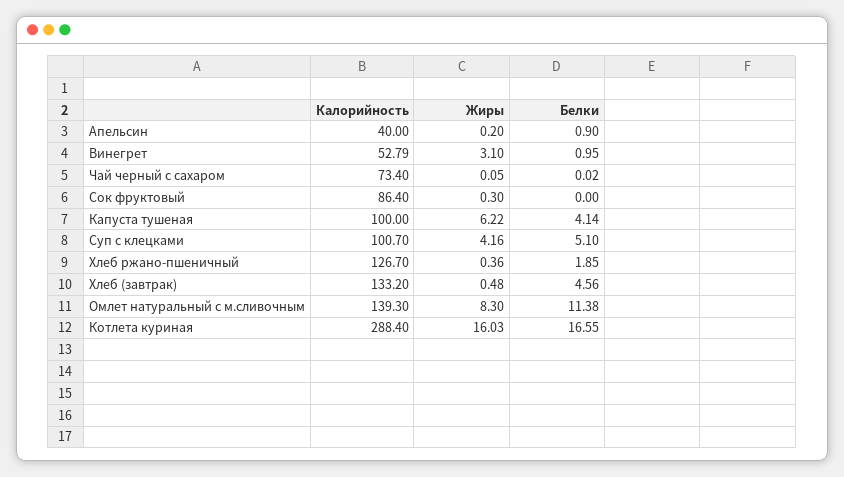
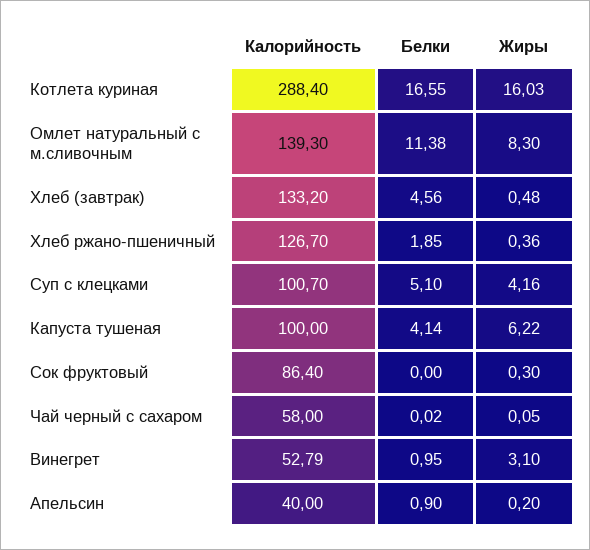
  {
    "Калорийность": {
      "Апельсин": 40,
      "Винегрет": 52.79,
-     "Чай черный с сахаром": 73.4,
+     "Чай черный с сахаром": 58,
      "Сок фруктовый": 86.4,
      "Капуста тушеная": 100,
      "Суп с клецками": 100.7,
      "Хлеб ржано-пшеничный": 126.7,
      "Хлеб (завтрак)": 133.2,
      "Омлет натуральный с м.сливочным": 139.3,
      "Котлета куриная": 288.4
    },
    "Жиры": {
      "Апельсин": 0.2,
      "Винегрет": 3.1,
      "Чай черный с сахаром": 0.05,
      "Сок фруктовый": 0.3,
      "Капуста тушеная": 6.22,
      "Суп с клецками": 4.16,
      "Хлеб ржано-пшеничный": 0.36,
      "Хлеб (завтрак)": 0.48,
      "Омлет натуральный с м.сливочным": 8.3,
      "Котлета куриная": 16.03
    },
    "Белки": {
      "Апельсин": 0.9,
      "Винегрет": 0.95,
      "Чай черный с сахаром": 0.02,
      "Сок фруктовый": 0,
      "Капуста тушеная": 4.14,
      "Суп с клецками": 5.1,
      "Хлеб ржано-пшеничный": 1.85,
      "Хлеб (завтрак)": 4.56,
      "Омлет натуральный с м.сливочным": 11.38,
      "Котлета куриная": 16.55
    }
  }

